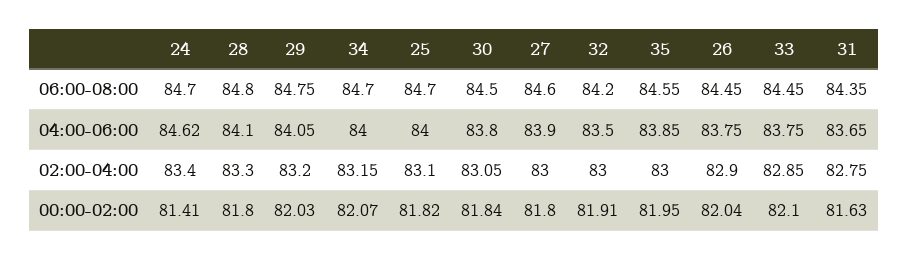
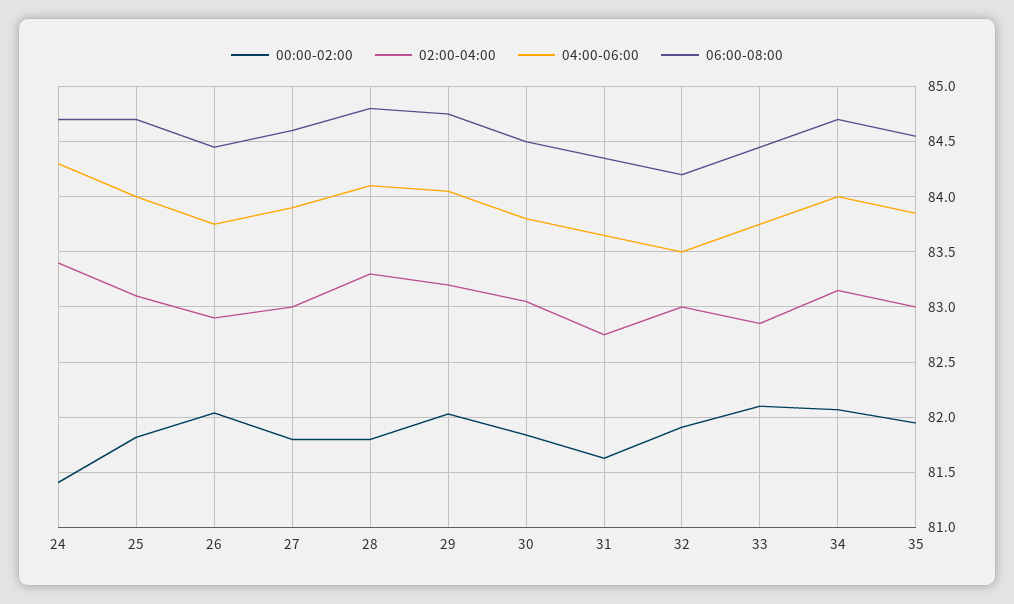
  {
    "06:00-08:00": {
      "24": 84.7,
      "28": 84.8,
      "29": 84.75,
      "34": 84.7,
      "25": 84.7,
      "30": 84.5,
      "27": 84.6,
      "32": 84.2,
      "35": 84.55,
      "26": 84.45,
      "33": 84.45,
      "31": 84.35
    },
    "04:00-06:00": {
-     "24": 84.62,
+     "24": 84.3,
      "28": 84.1,
      "29": 84.05,
      "34": 84,
      "25": 84,
      "30": 83.8,
      "27": 83.9,
      "32": 83.5,
      "35": 83.85,
      "26": 83.75,
      "33": 83.75,
      "31": 83.65
    },
    "02:00-04:00": {
      "24": 83.4,
      "28": 83.3,
      "29": 83.2,
      "34": 83.15,
      "25": 83.1,
      "30": 83.05,
      "27": 83,
      "32": 83,
      "35": 83,
      "26": 82.9,
      "33": 82.85,
      "31": 82.75
    },
    "00:00-02:00": {
      "24": 81.41,
      "28": 81.8,
      "29": 82.03,
      "34": 82.07,
      "25": 81.82,
      "30": 81.84,
      "27": 81.8,
      "32": 81.91,
      "35": 81.95,
      "26": 82.04,
      "33": 82.1,
      "31": 81.63
    }
  }

